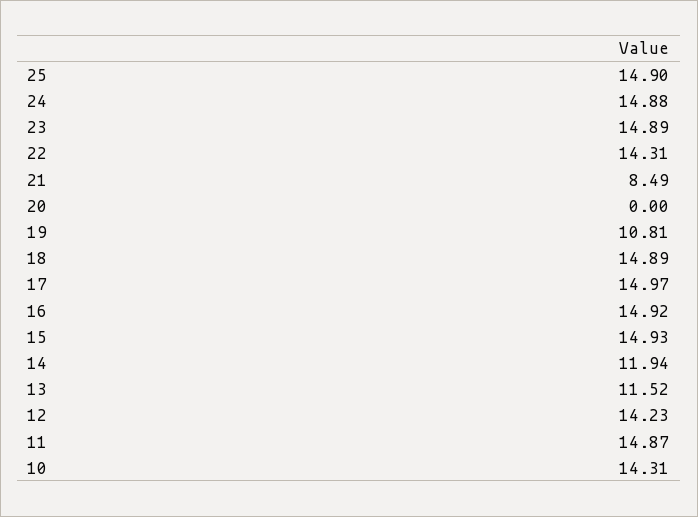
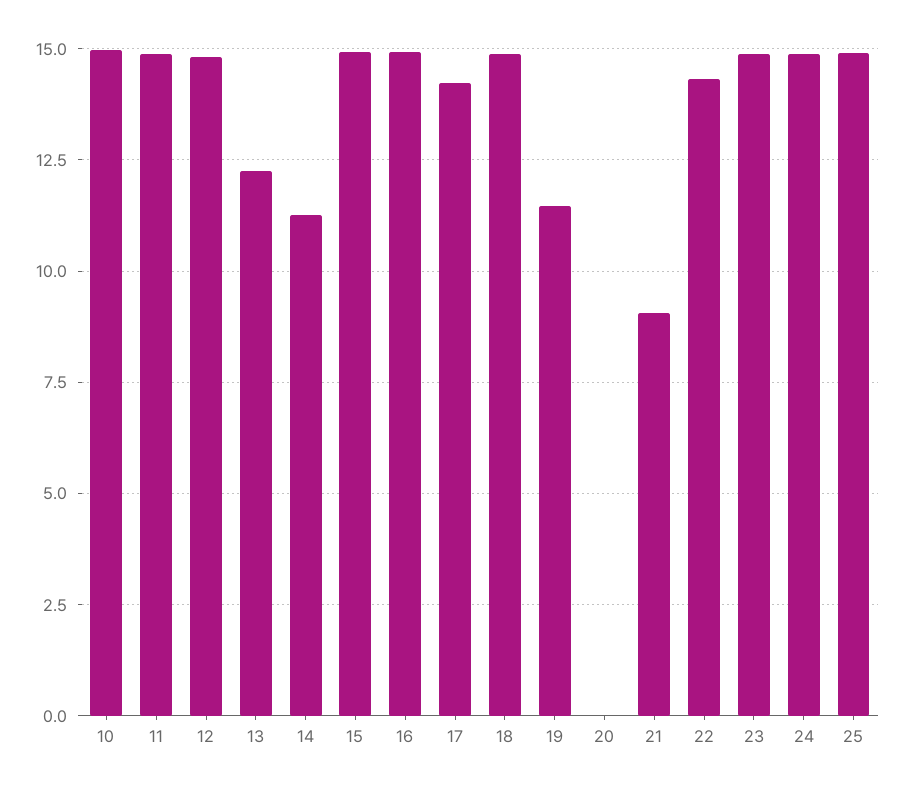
  {
    "25": 14.9,
    "24": 14.88,
    "23": 14.89,
    "22": 14.31,
-   "21": 8.49,
+   "21": 9,
    "20": 0,
-   "19": 10.81,
+   "19": 11.5,
    "18": 14.89,
-   "17": 14.97,
+   "17": 14.25,
    "16": 14.92,
    "15": 14.93,
-   "14": 11.94,
+   "14": 11.25,
-   "13": 11.52,
+   "13": 12.25,
-   "12": 14.23,
+   "12": 14.75,
    "11": 14.87,
-   "10": 14.31
+   "10": 15
  }

